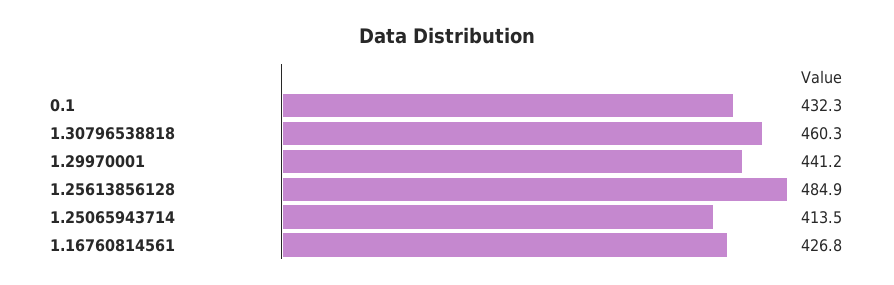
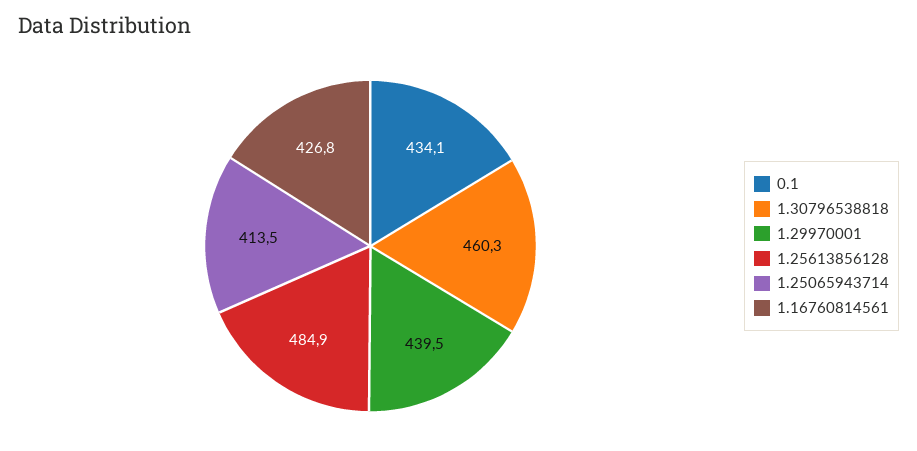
  {
-   "0.1": 432.3,
+   "0.1": 434.1,
    "1.30796538818": 460.3,
-   "1.29970001": 441.2,
+   "1.29970001": 439.5,
    "1.25613856128": 484.9,
    "1.25065943714": 413.5,
    "1.16760814561": 426.8
  }

